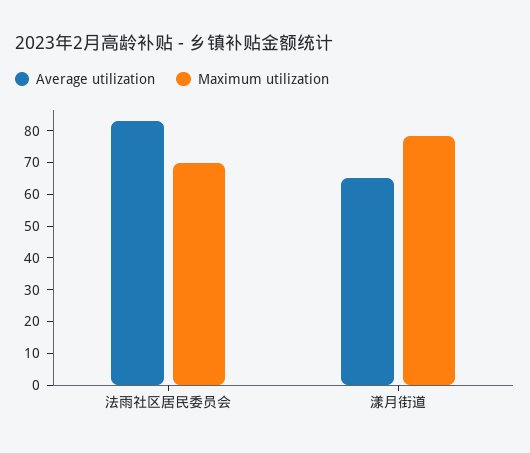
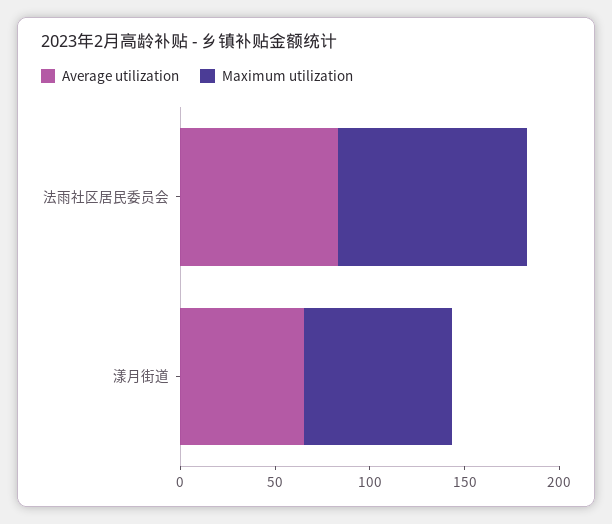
  {
    "Average utilization": {
      "法雨社区居民委员会": 85,
      "漾月街道": 65
    },
    "Maximum utilization": {
-     "法雨社区居民委员会": 70,
+     "法雨社区居民委员会": 100,
      "漾月街道": 80
    }
  }

